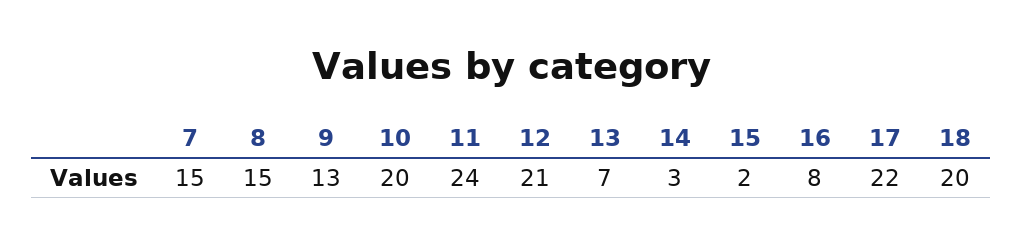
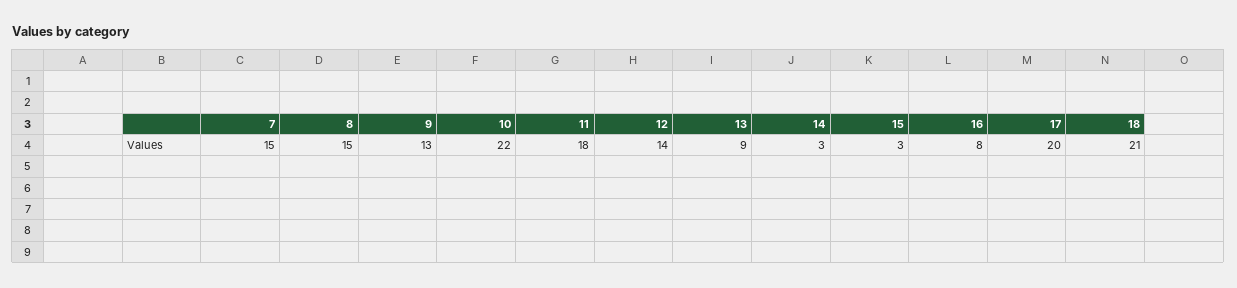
  {
    "7": 15,
    "8": 15,
    "9": 13,
-   "10": 20,
+   "10": 22,
-   "11": 24,
+   "11": 18,
-   "12": 21,
+   "12": 14,
-   "13": 7,
+   "13": 9,
    "14": 3,
-   "15": 2,
+   "15": 3,
    "16": 8,
-   "17": 22,
+   "17": 20,
-   "18": 20
+   "18": 21
  }

